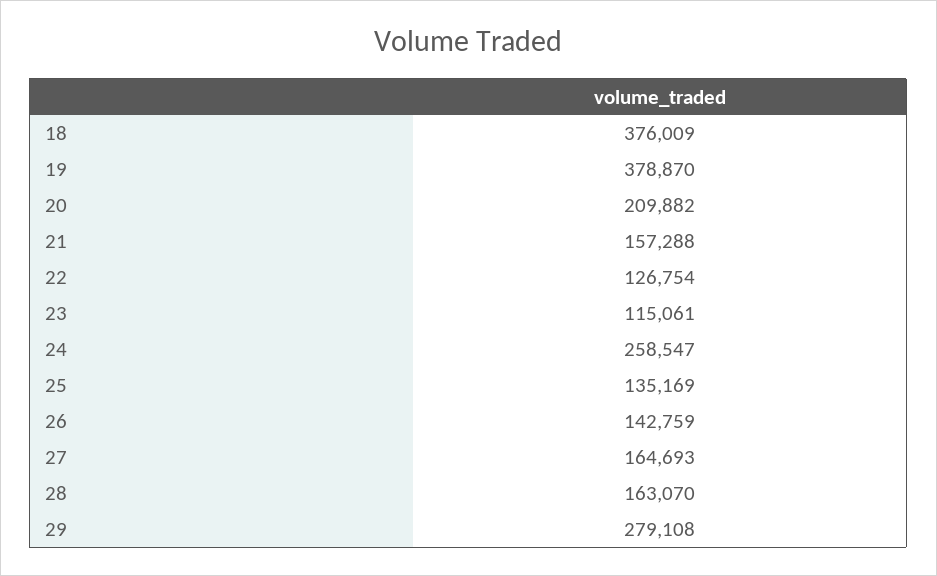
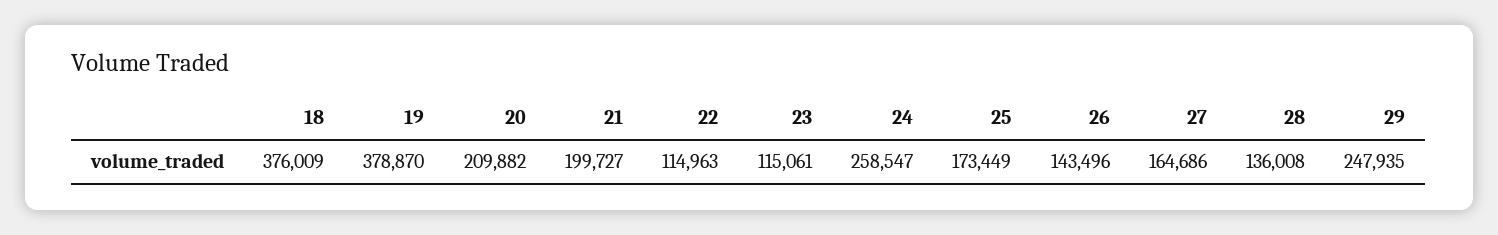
  {
    "18": 376009,
    "19": 378870,
    "20": 209882,
-   "21": 157288,
+   "21": 199727,
-   "22": 126754,
+   "22": 114963,
    "23": 115061,
    "24": 258547,
-   "25": 135169,
+   "25": 173449,
-   "26": 142759,
+   "26": 143496,
-   "27": 164693,
+   "27": 164686,
-   "28": 163070,
+   "28": 136008,
-   "29": 279108
+   "29": 247935
  }

